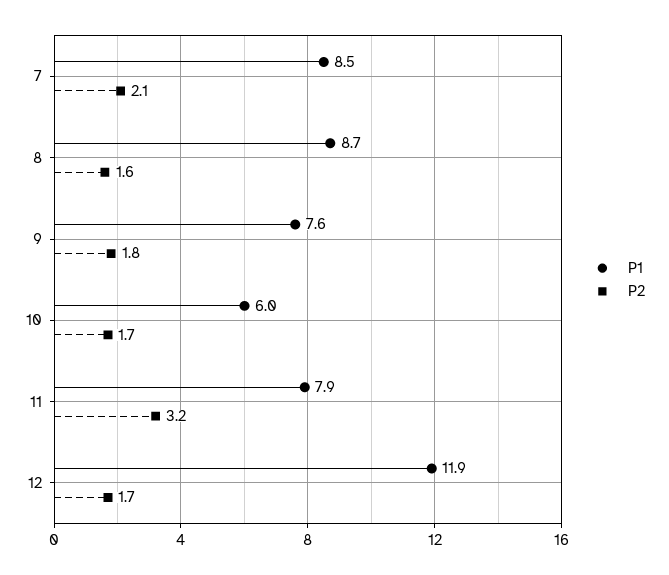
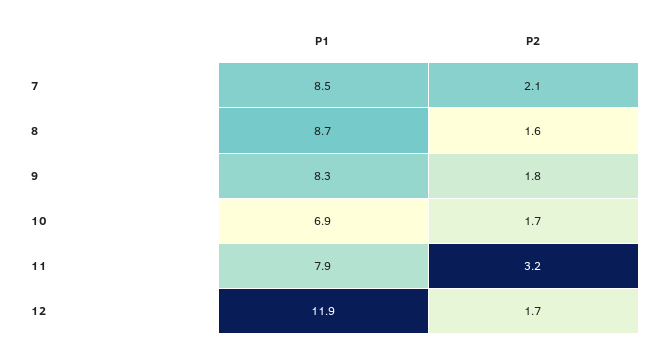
  {
    "P1": {
      "7": 8.5,
      "8": 8.7,
-     "9": 7.6,
+     "9": 8.3,
-     "10": 6,
+     "10": 6.9,
      "11": 7.9,
      "12": 11.9
    },
    "P2": {
      "7": 2.1,
      "8": 1.6,
      "9": 1.8,
      "10": 1.7,
      "11": 3.2,
      "12": 1.7
    }
  }

